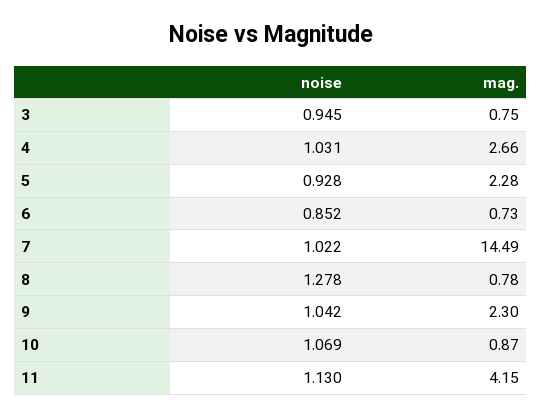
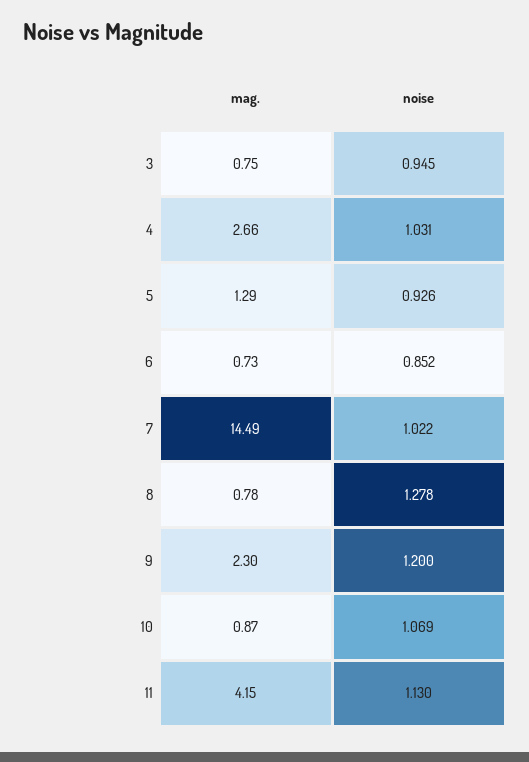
  {
    "noise": {
      "3": 0.945,
      "4": 1.031,
-     "5": 0.928,
+     "5": 0.926,
      "6": 0.852,
      "7": 1.022,
      "8": 1.278,
-     "9": 1.042,
+     "9": 1.2,
      "10": 1.069,
      "11": 1.13
    },
    "mag.": {
      "3": 0.75,
      "4": 2.66,
-     "5": 2.28,
+     "5": 1.29,
      "6": 0.73,
      "7": 14.49,
      "8": 0.78,
      "9": 2.3,
      "10": 0.87,
      "11": 4.15
    }
  }

